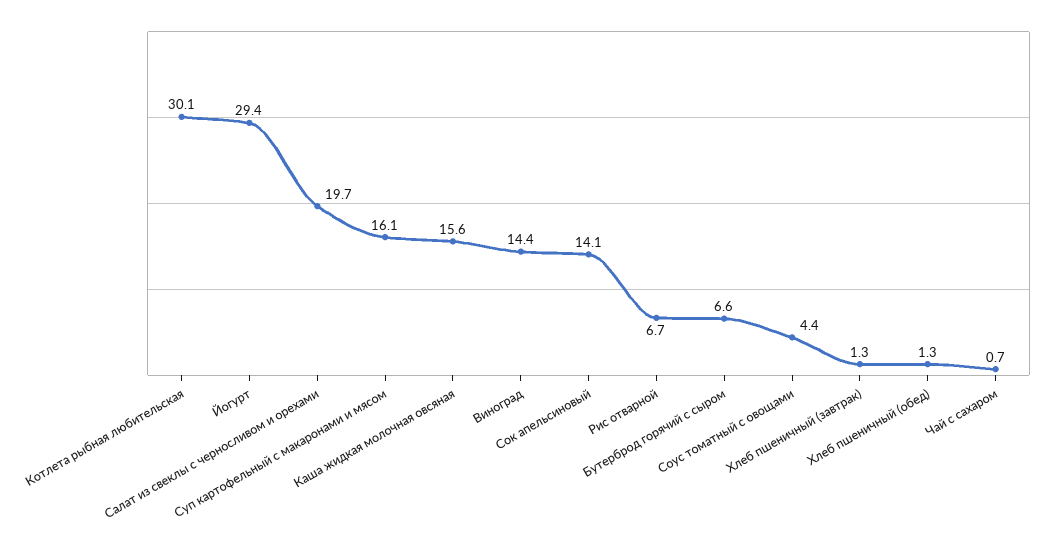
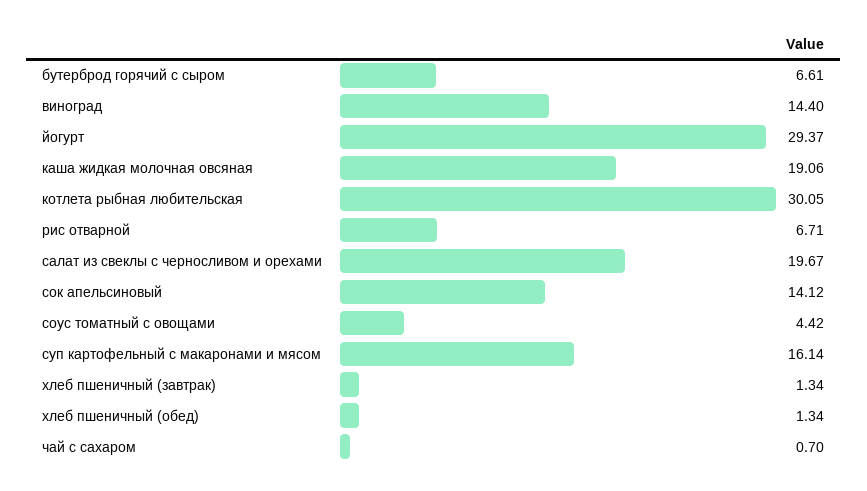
  {
    "Котлета рыбная любительская": 30.05,
    "Йогурт": 29.37,
    "Салат из свеклы с черносливом и орехами": 19.67,
    "Суп картофельный с макаронами и мясом": 16.14,
-   "Каша жидкая молочная овсяная": 15.6,
+   "Каша жидкая молочная овсяная": 19.06,
    "Виноград": 14.4,
    "Сок апельсиновый": 14.12,
    "Рис отварной": 6.71,
    "Бутерброд горячий с сыром": 6.61,
    "Соус томатный с овощами": 4.42,
    "Хлеб пшеничный (завтрак)": 1.34,
    "Хлеб пшеничный (обед)": 1.34,
    "Чай с сахаром": 0.7
  }

